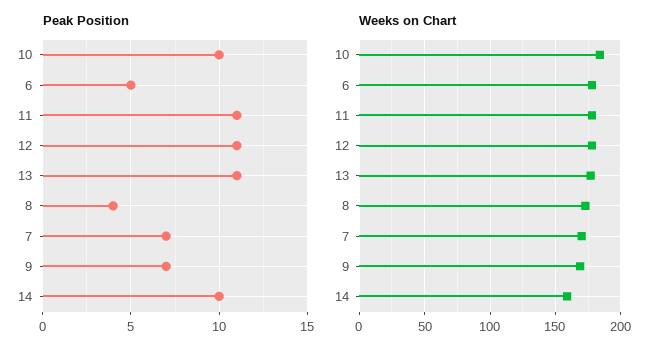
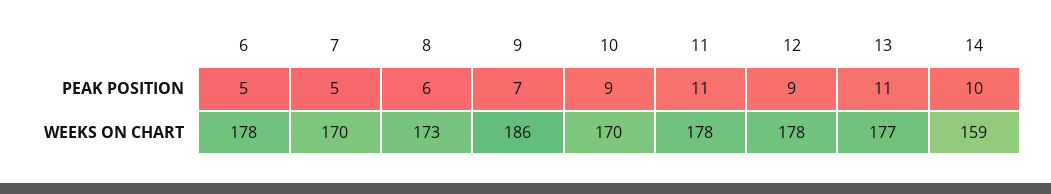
  {
    "Peak Position": {
-     "10": 10,
+     "10": 9,
      "6": 5,
      "11": 11,
-     "12": 11,
+     "12": 9,
      "13": 11,
-     "8": 4,
+     "8": 6,
-     "7": 7,
+     "7": 5,
      "9": 7,
      "14": 10
    },
    "Weeks on Chart": {
-     "10": 185,
+     "10": 170,
      "6": 178,
      "11": 178,
      "12": 178,
      "13": 177,
      "8": 173,
      "7": 170,
-     "9": 170,
+     "9": 186,
      "14": 159
    }
  }

